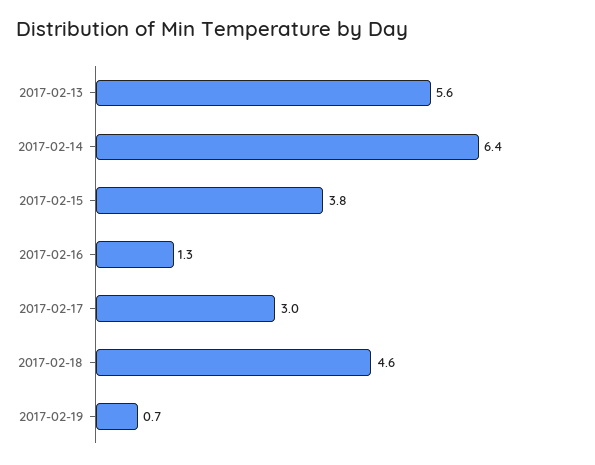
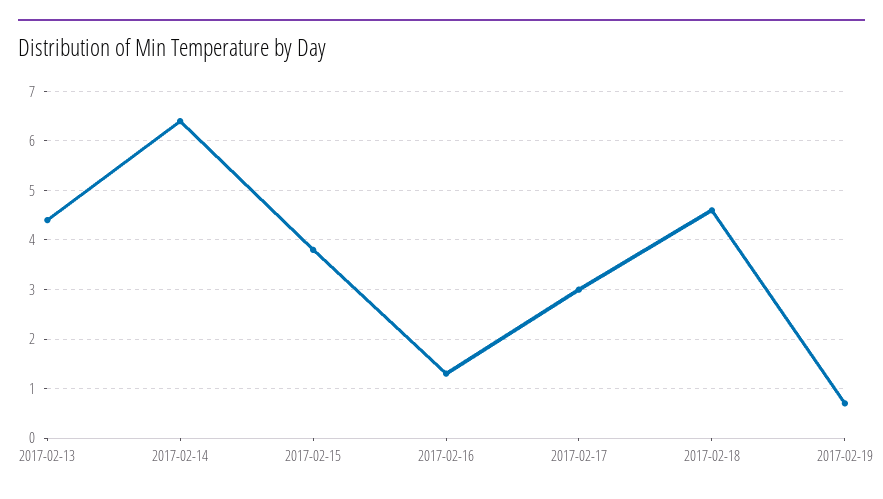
  {
-   "2017-02-13": 5.6,
+   "2017-02-13": 4.5,
    "2017-02-14": 6.4,
    "2017-02-15": 3.8,
    "2017-02-16": 1.3,
    "2017-02-17": 3,
    "2017-02-18": 4.6,
    "2017-02-19": 0.7
  }

